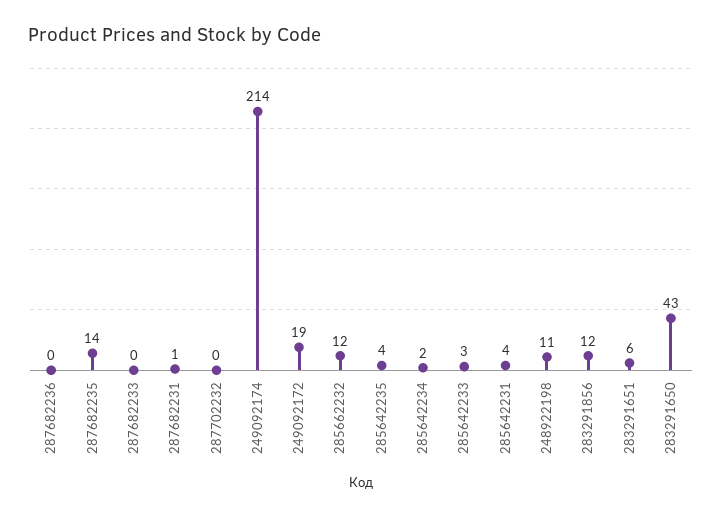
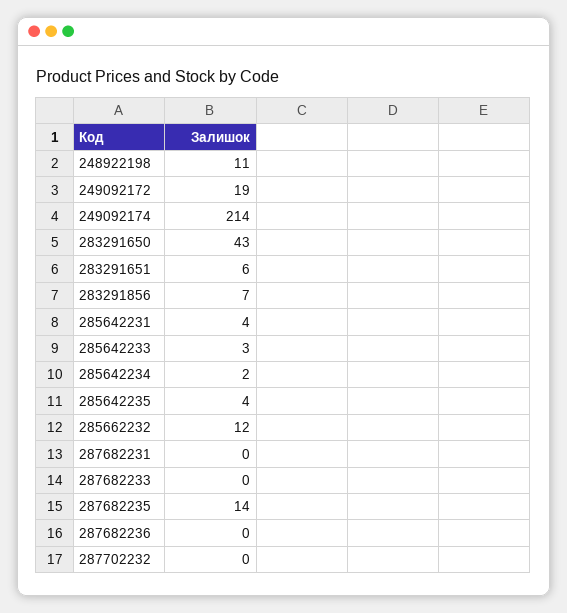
  {
    "287682236": 0,
    "287682235": 14,
    "287682233": 0,
-   "287682231": 1,
+   "287682231": 0,
    "287702232": 0,
    "249092174": 214,
    "249092172": 19,
    "285662232": 12,
    "285642235": 4,
    "285642234": 2,
    "285642233": 3,
    "285642231": 4,
    "248922198": 11,
-   "283291856": 12,
+   "283291856": 7,
    "283291651": 6,
    "283291650": 43
  }

